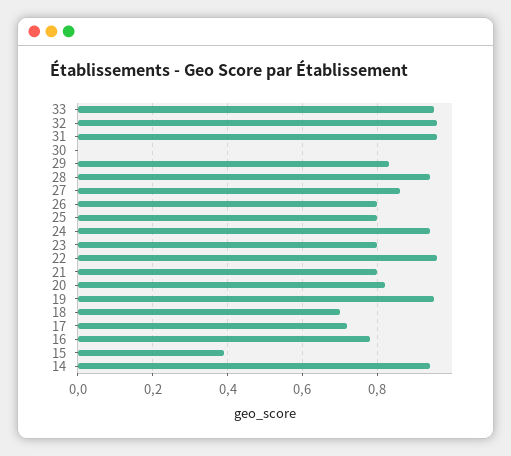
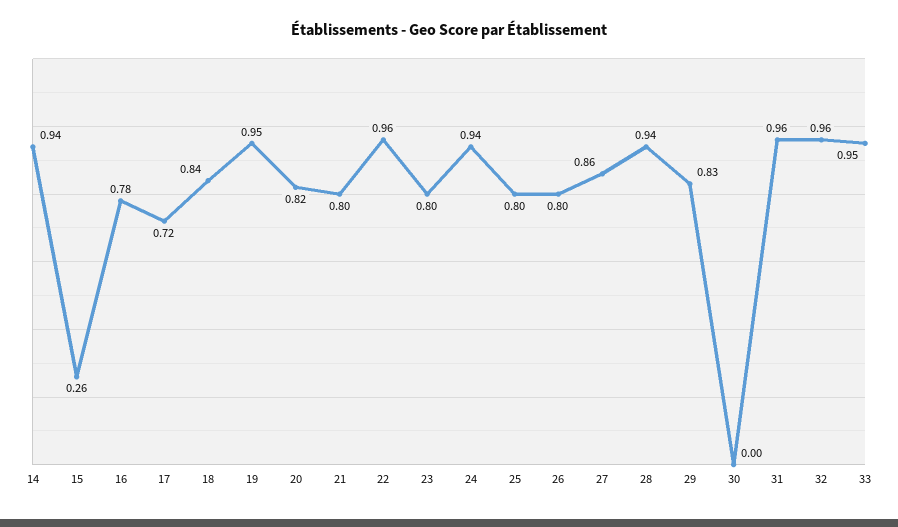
  {
    "33": 0.95,
    "32": 0.96,
    "31": 0.96,
    "30": 0,
    "29": 0.83,
    "28": 0.94,
    "27": 0.86,
    "26": 0.8,
    "25": 0.8,
    "24": 0.94,
    "23": 0.8,
    "22": 0.96,
    "21": 0.8,
    "20": 0.82,
    "19": 0.95,
-   "18": 0.7,
+   "18": 0.84,
    "17": 0.72,
    "16": 0.78,
-   "15": 0.4,
+   "15": 0.26,
    "14": 0.94
  }

